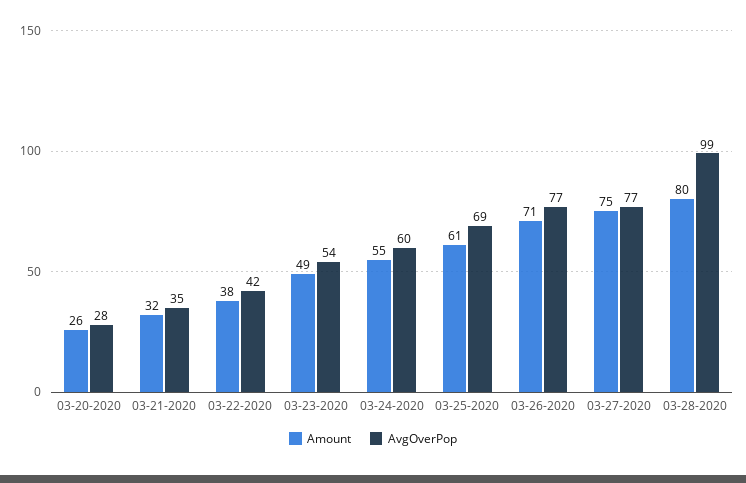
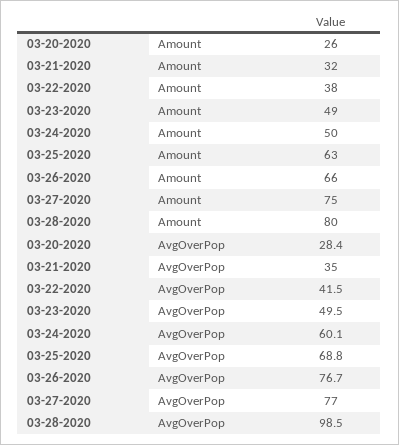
  {
    "Amount": {
      "03-20-2020": 26,
      "03-21-2020": 32,
      "03-22-2020": 38,
      "03-23-2020": 49,
-     "03-24-2020": 55,
+     "03-24-2020": 50,
-     "03-25-2020": 61,
+     "03-25-2020": 63,
-     "03-26-2020": 71,
+     "03-26-2020": 66,
      "03-27-2020": 75,
      "03-28-2020": 80
    },
    "AvgOverPop": {
      "03-20-2020": 28.4,
      "03-21-2020": 35,
      "03-22-2020": 41.5,
-     "03-23-2020": 54,
+     "03-23-2020": 49.5,
      "03-24-2020": 60.1,
      "03-25-2020": 68.8,
      "03-26-2020": 76.7,
      "03-27-2020": 77,
      "03-28-2020": 98.5
    }
  }

